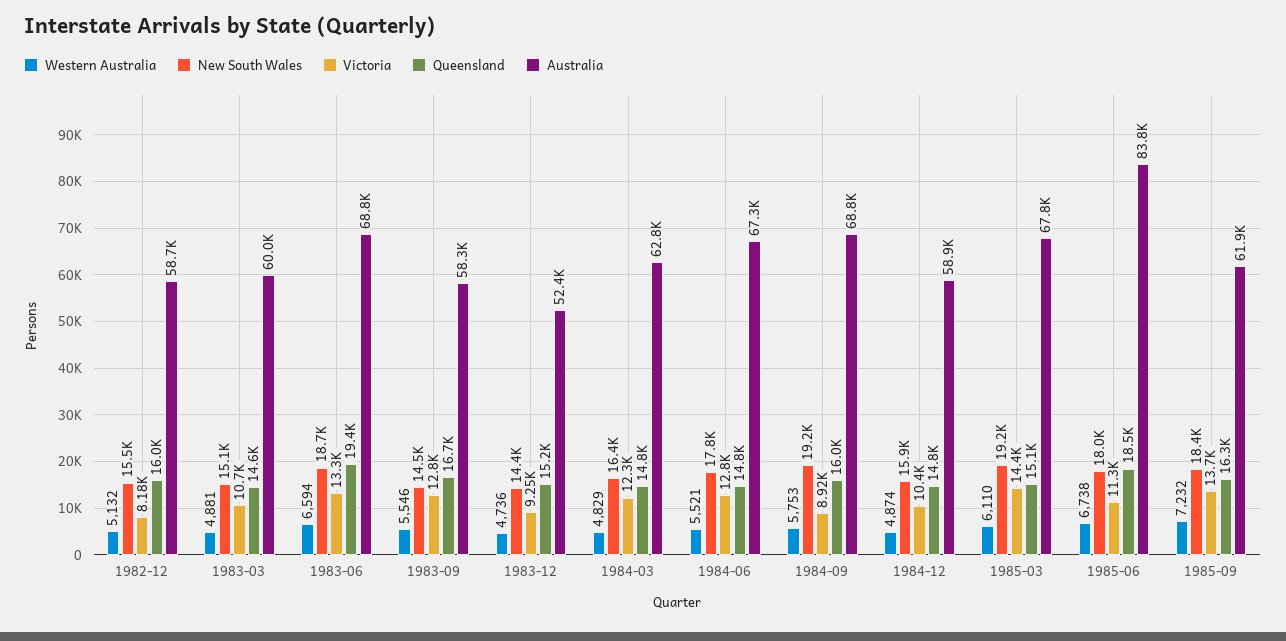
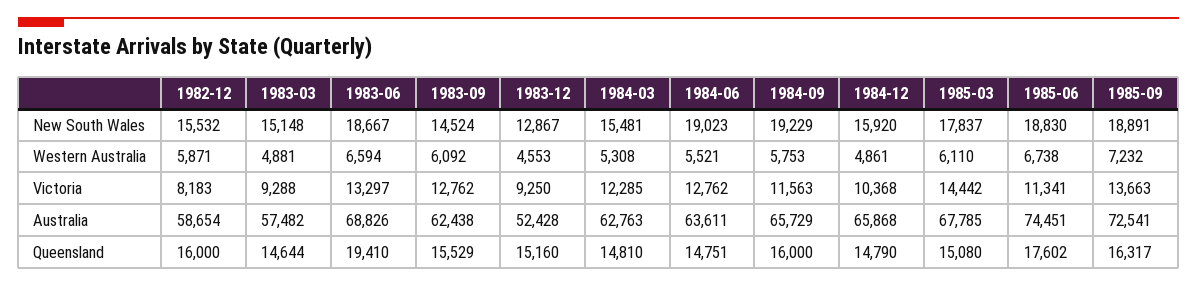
  {
    "Western Australia": {
-     "1982-12": 5132,
+     "1982-12": 5871,
      "1983-03": 4881,
      "1983-06": 6594,
-     "1983-09": 5546,
+     "1983-09": 6092,
-     "1983-12": 4736,
+     "1983-12": 4553,
-     "1984-03": 4829,
+     "1984-03": 5308,
      "1984-06": 5521,
      "1984-09": 5753,
-     "1984-12": 4874,
+     "1984-12": 4861,
      "1985-03": 6110,
      "1985-06": 6738,
      "1985-09": 7232
    },
    "New South Wales": {
      "1982-12": 15532,
      "1983-03": 15148,
      "1983-06": 18667,
      "1983-09": 14524,
-     "1983-12": 14400,
+     "1983-12": 12867,
-     "1984-03": 16400,
+     "1984-03": 15481,
-     "1984-06": 17800,
+     "1984-06": 19023,
      "1984-09": 19229,
      "1984-12": 15920,
-     "1985-03": 19200,
+     "1985-03": 17837,
-     "1985-06": 18000,
+     "1985-06": 18830,
-     "1985-09": 18400
+     "1985-09": 18891
    },
    "Victoria": {
      "1982-12": 8183,
-     "1983-03": 10700,
+     "1983-03": 9288,
      "1983-06": 13297,
      "1983-09": 12762,
      "1983-12": 9250,
      "1984-03": 12285,
      "1984-06": 12762,
-     "1984-09": 8920,
+     "1984-09": 11563,
      "1984-12": 10368,
      "1985-03": 14442,
      "1985-06": 11341,
      "1985-09": 13663
    },
    "Queensland": {
      "1982-12": 16000,
      "1983-03": 14644,
      "1983-06": 19410,
-     "1983-09": 16700,
+     "1983-09": 15529,
      "1983-12": 15160,
      "1984-03": 14810,
      "1984-06": 14751,
      "1984-09": 16000,
      "1984-12": 14790,
      "1985-03": 15080,
-     "1985-06": 18500,
+     "1985-06": 17602,
      "1985-09": 16317
    },
    "Australia": {
      "1982-12": 58654,
-     "1983-03": 60000,
+     "1983-03": 57482,
      "1983-06": 68826,
-     "1983-09": 58300,
+     "1983-09": 62438,
      "1983-12": 52428,
      "1984-03": 62763,
-     "1984-06": 67300,
+     "1984-06": 63611,
-     "1984-09": 68800,
+     "1984-09": 65729,
-     "1984-12": 58900,
+     "1984-12": 65868,
      "1985-03": 67785,
-     "1985-06": 83800,
+     "1985-06": 74451,
-     "1985-09": 61900
+     "1985-09": 72541
    }
  }

